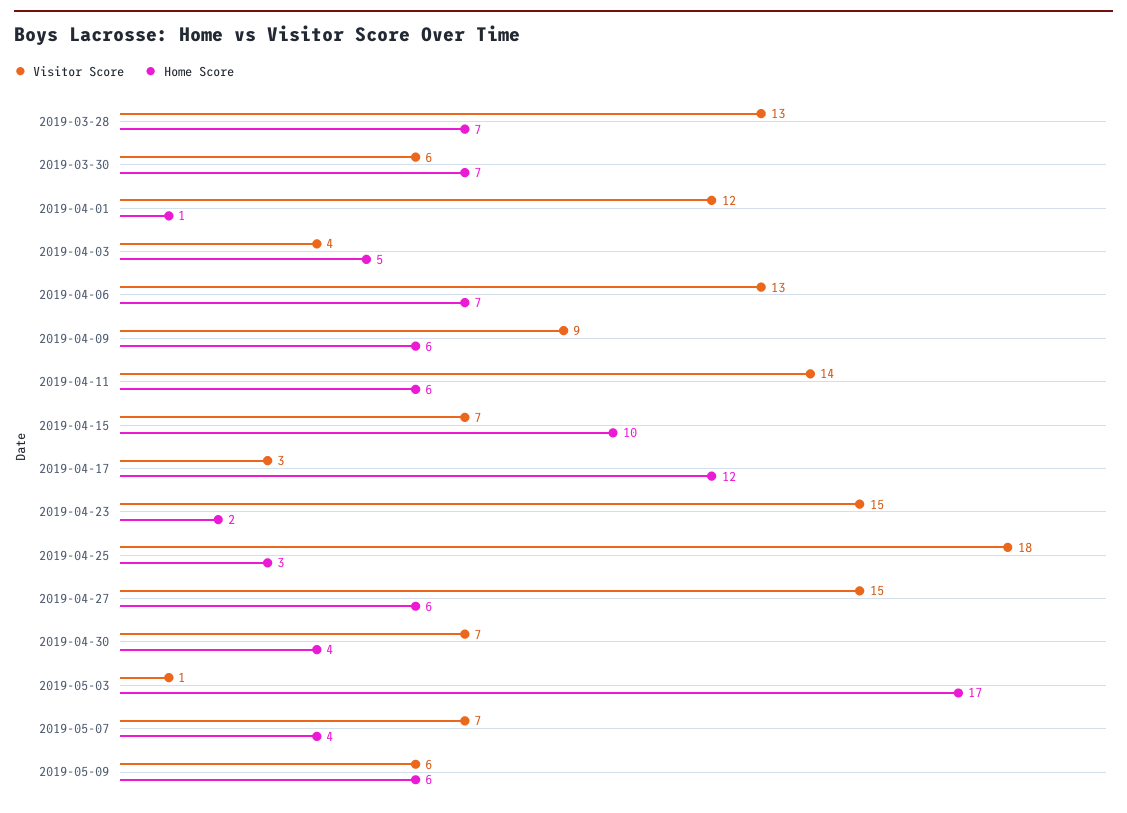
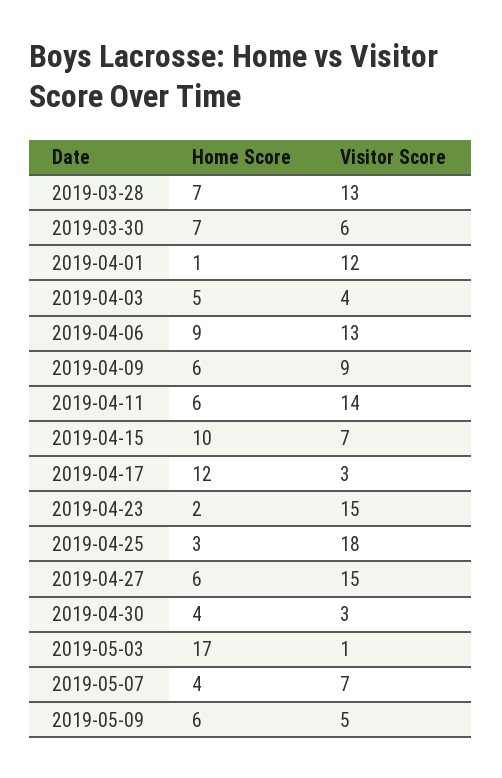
  {
    "Visitor Score": {
      "2019-03-28": 13,
      "2019-03-30": 6,
      "2019-04-01": 12,
      "2019-04-03": 4,
      "2019-04-06": 13,
      "2019-04-09": 9,
      "2019-04-11": 14,
      "2019-04-15": 7,
      "2019-04-17": 3,
      "2019-04-23": 15,
      "2019-04-25": 18,
      "2019-04-27": 15,
-     "2019-04-30": 7,
+     "2019-04-30": 3,
      "2019-05-03": 1,
      "2019-05-07": 7,
-     "2019-05-09": 6
+     "2019-05-09": 5
    },
    "Home Score": {
      "2019-03-28": 7,
      "2019-03-30": 7,
      "2019-04-01": 1,
      "2019-04-03": 5,
-     "2019-04-06": 7,
+     "2019-04-06": 9,
      "2019-04-09": 6,
      "2019-04-11": 6,
      "2019-04-15": 10,
      "2019-04-17": 12,
      "2019-04-23": 2,
      "2019-04-25": 3,
      "2019-04-27": 6,
      "2019-04-30": 4,
      "2019-05-03": 17,
      "2019-05-07": 4,
      "2019-05-09": 6
    }
  }

